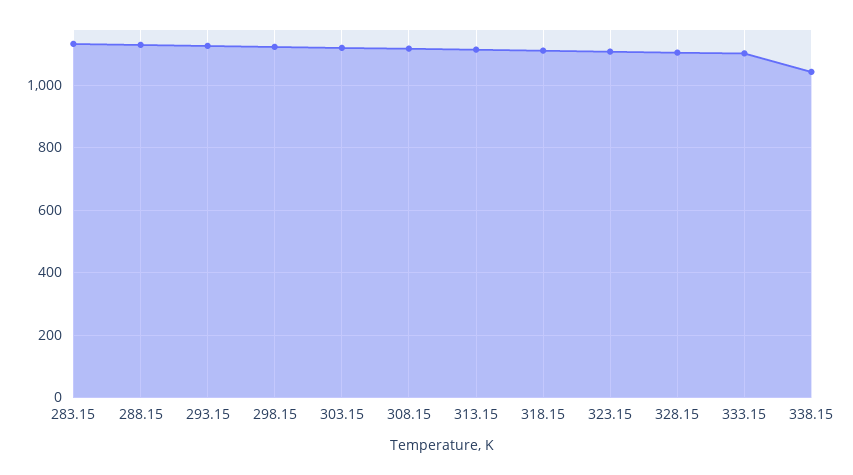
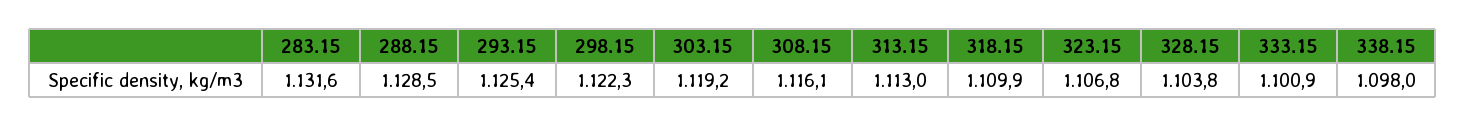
  {
    "283.15": 1131.6,
    "288.15": 1128.5,
    "293.15": 1125.4,
    "298.15": 1122.3,
    "303.15": 1119.2,
    "308.15": 1116.1,
    "313.15": 1113,
    "318.15": 1109.9,
    "323.15": 1106.8,
    "328.15": 1103.8,
    "333.15": 1100.9,
-   "338.15": 1040
+   "338.15": 1098
  }

